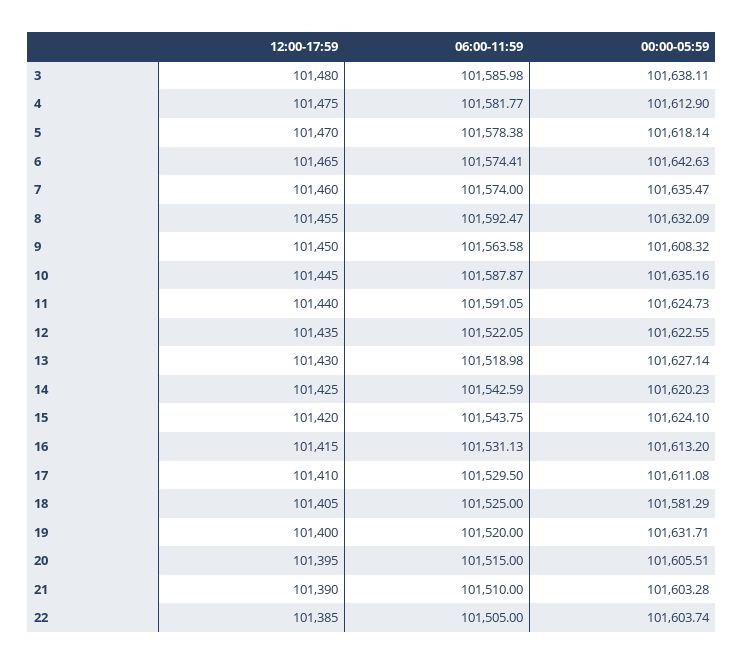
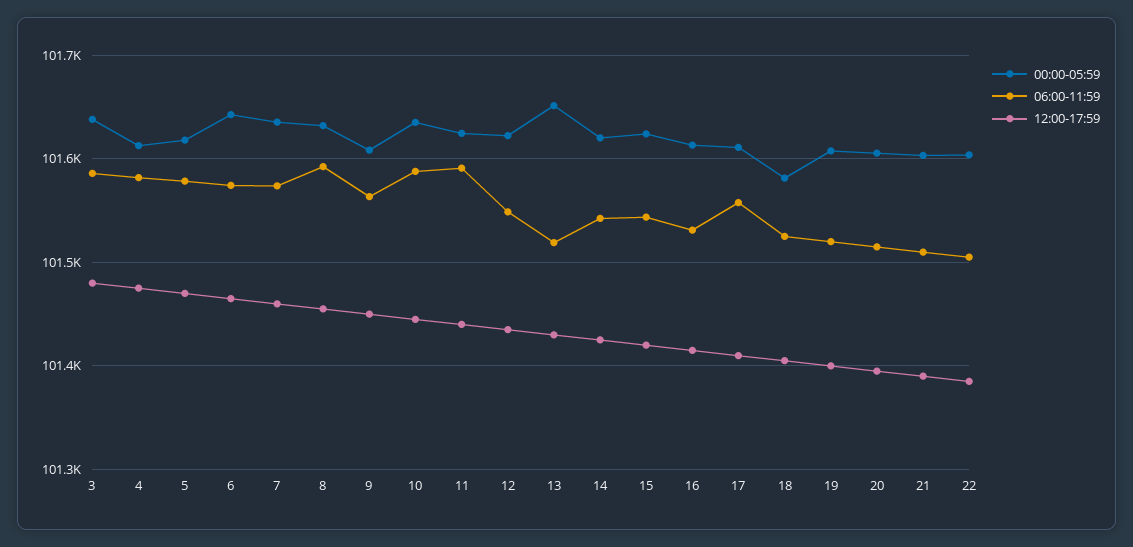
  {
    "12:00-17:59": {
      "3": 101480,
      "4": 101475,
      "5": 101470,
      "6": 101465,
      "7": 101460,
      "8": 101455,
      "9": 101450,
      "10": 101445,
      "11": 101440,
      "12": 101435,
      "13": 101430,
      "14": 101425,
      "15": 101420,
      "16": 101415,
      "17": 101410,
      "18": 101405,
      "19": 101400,
      "20": 101395,
      "21": 101390,
      "22": 101385
    },
    "06:00-11:59": {
      "3": 101585.98,
      "4": 101581.77,
      "5": 101578.38,
      "6": 101574.41,
      "7": 101574,
      "8": 101592.47,
      "9": 101563.58,
      "10": 101587.87,
      "11": 101591.05,
-     "12": 101522.05,
+     "12": 101550,
      "13": 101518.98,
      "14": 101542.59,
      "15": 101543.75,
      "16": 101531.13,
-     "17": 101529.5,
+     "17": 101560,
      "18": 101525,
      "19": 101520,
      "20": 101515,
      "21": 101510,
      "22": 101505
    },
    "00:00-05:59": {
      "3": 101638.11,
      "4": 101612.9,
      "5": 101618.14,
      "6": 101642.63,
      "7": 101635.47,
      "8": 101632.09,
      "9": 101608.32,
      "10": 101635.16,
      "11": 101624.73,
      "12": 101622.55,
-     "13": 101627.14,
+     "13": 101650,
      "14": 101620.23,
      "15": 101624.1,
      "16": 101613.2,
      "17": 101611.08,
      "18": 101581.29,
-     "19": 101631.71,
+     "19": 101610,
      "20": 101605.51,
      "21": 101603.28,
      "22": 101603.74
    }
  }

